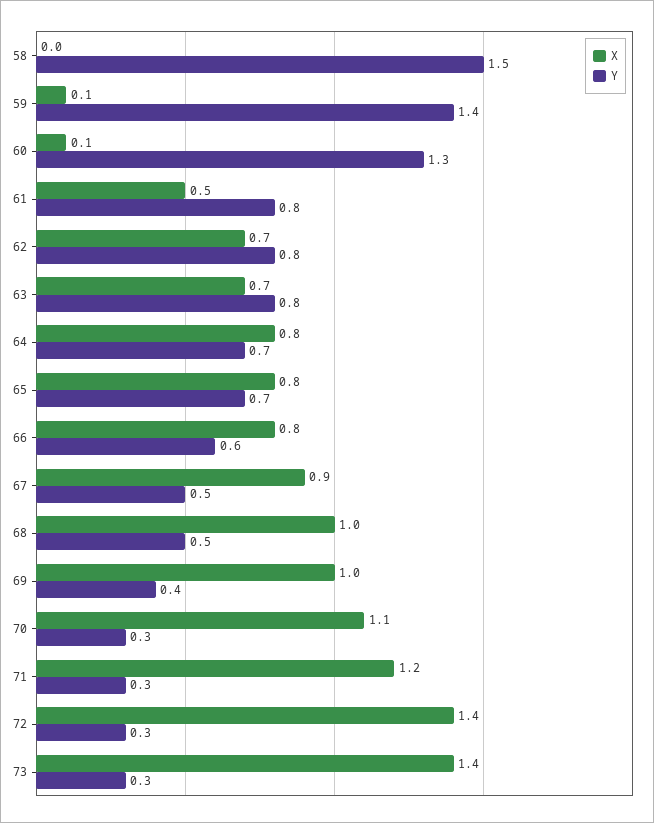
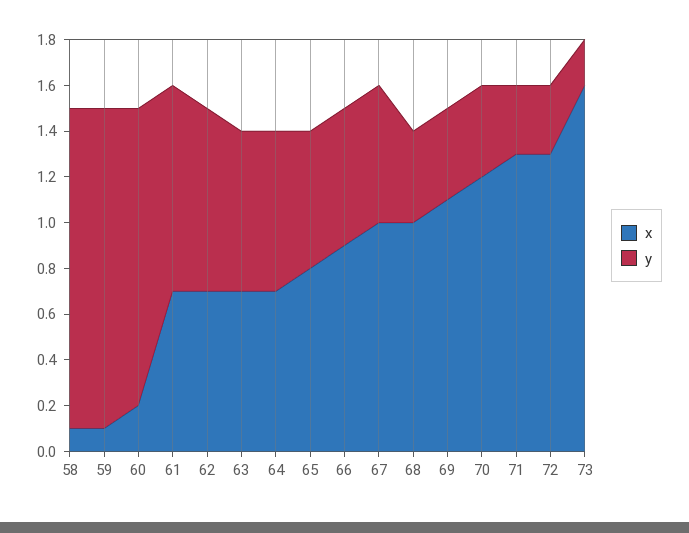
  {
    "X": {
-     "58": 0,
+     "58": 0.1,
      "59": 0.1,
-     "60": 0.1,
+     "60": 0.2,
-     "61": 0.5,
+     "61": 0.7,
      "62": 0.7,
      "63": 0.7,
-     "64": 0.8,
+     "64": 0.7,
      "65": 0.8,
-     "66": 0.8,
+     "66": 0.9,
-     "67": 0.9,
+     "67": 1,
      "68": 1,
-     "69": 1,
+     "69": 1.1,
-     "70": 1.1,
+     "70": 1.2,
-     "71": 1.2,
+     "71": 1.3,
-     "72": 1.4,
+     "72": 1.3,
-     "73": 1.4
+     "73": 1.6
    },
    "Y": {
-     "58": 1.5,
+     "58": 1.4,
      "59": 1.4,
      "60": 1.3,
-     "61": 0.8,
+     "61": 0.9,
      "62": 0.8,
-     "63": 0.8,
+     "63": 0.7,
      "64": 0.7,
-     "65": 0.7,
+     "65": 0.6,
      "66": 0.6,
-     "67": 0.5,
+     "67": 0.6,
-     "68": 0.5,
+     "68": 0.4,
      "69": 0.4,
-     "70": 0.3,
+     "70": 0.4,
      "71": 0.3,
      "72": 0.3,
-     "73": 0.3
+     "73": 0.2
    }
  }

